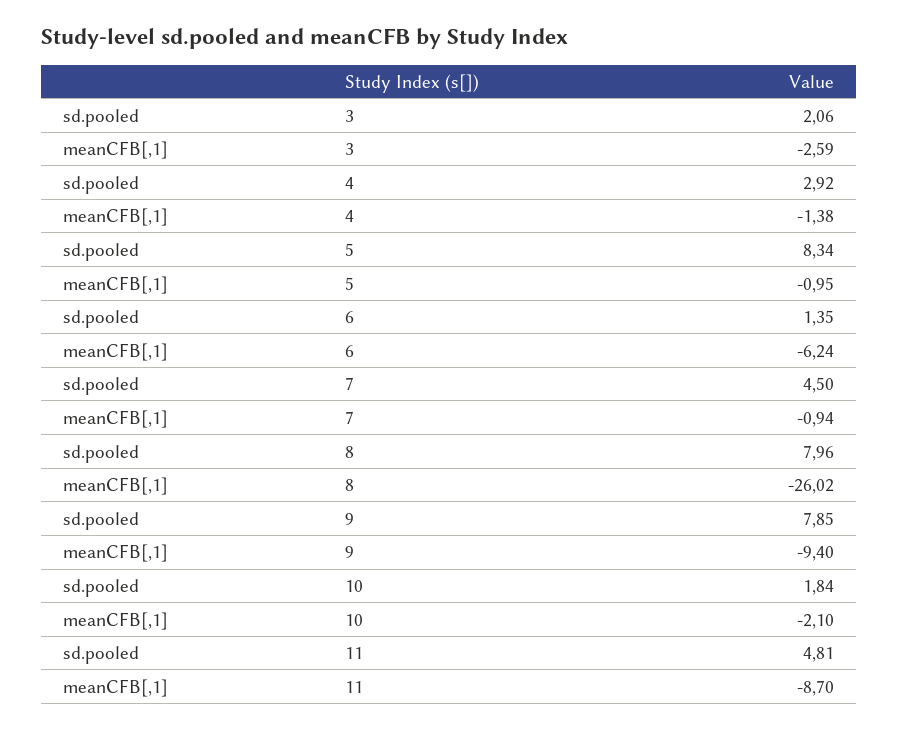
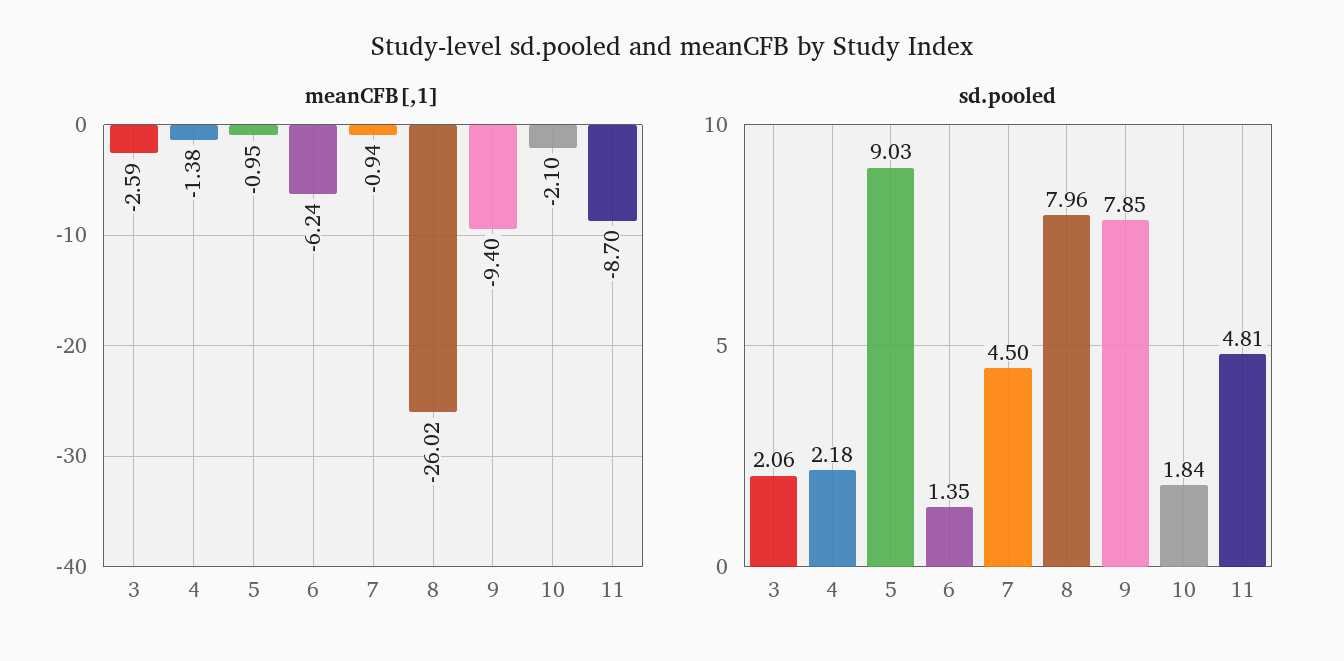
  {
    "sd.pooled": {
      "3": 2.06,
-     "4": 2.92,
+     "4": 2.18,
-     "5": 8.34,
+     "5": 9.03,
      "6": 1.35,
      "7": 4.5,
      "8": 7.96,
      "9": 7.85,
      "10": 1.84,
      "11": 4.81
    },
    "meanCFB[,1]": {
      "3": -2.59,
      "4": -1.38,
      "5": -0.95,
      "6": -6.24,
      "7": -0.94,
      "8": -26.02,
      "9": -9.4,
      "10": -2.1,
      "11": -8.7
    }
  }

